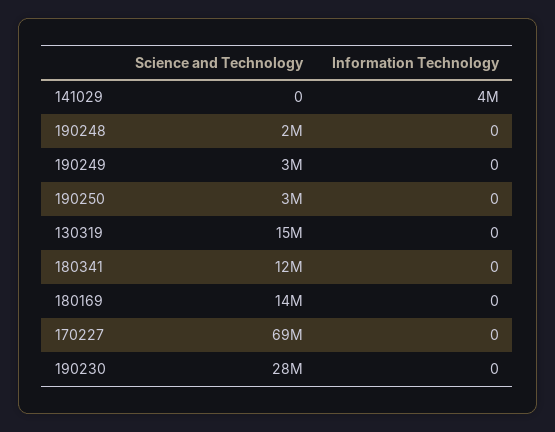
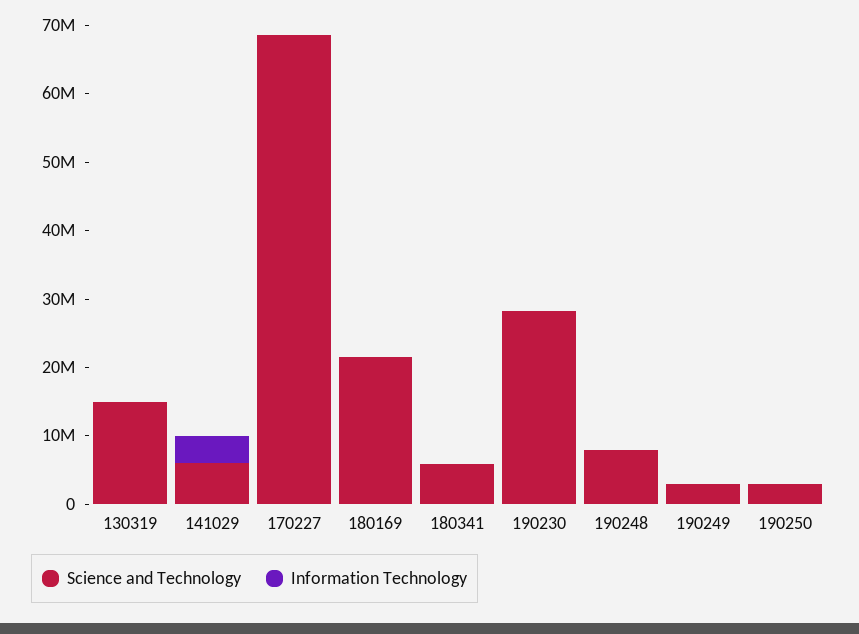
  {
    "Science and Technology": {
-     "141029": 0,
+     "141029": 6000000,
-     "190248": 2000000,
+     "190248": 8000000,
      "190249": 3000000,
      "190250": 3000000,
      "130319": 15000000,
-     "180341": 12000000,
+     "180341": 6000000,
-     "180169": 14000000,
+     "180169": 22000000,
      "170227": 69000000,
      "190230": 28000000
    },
    "Information Technology": {
      "141029": 4000000,
      "190248": 0,
      "190249": 0,
      "190250": 0,
      "130319": 0,
      "180341": 0,
      "180169": 0,
      "170227": 0,
      "190230": 0
    }
  }

